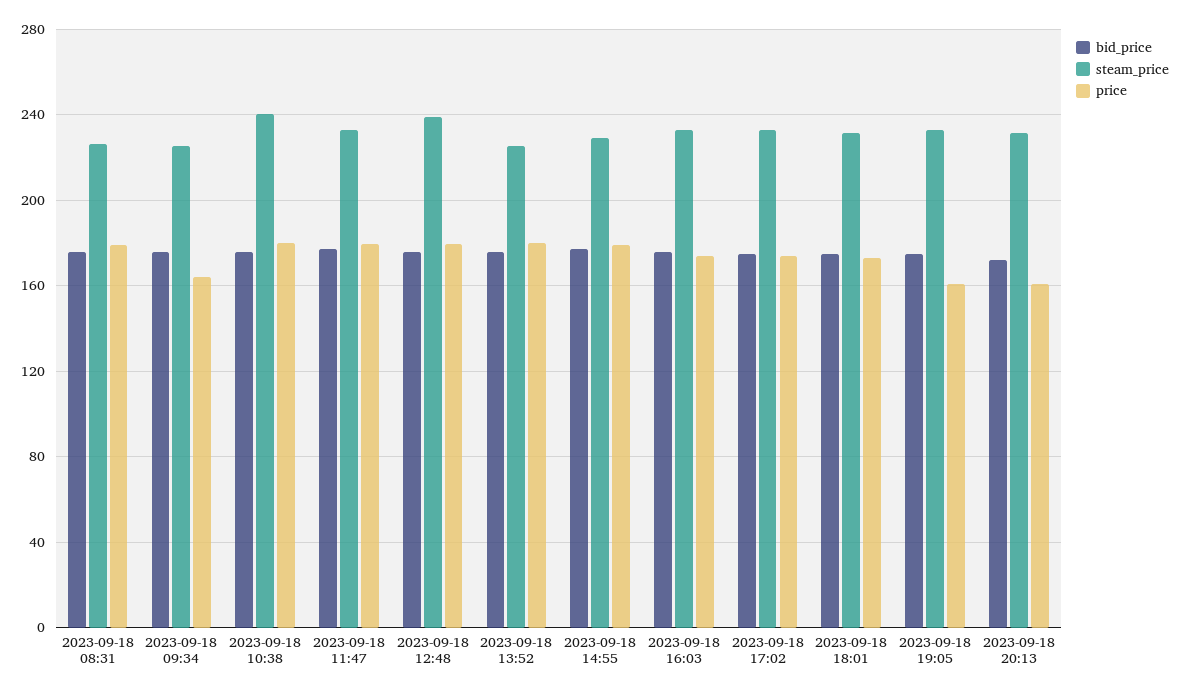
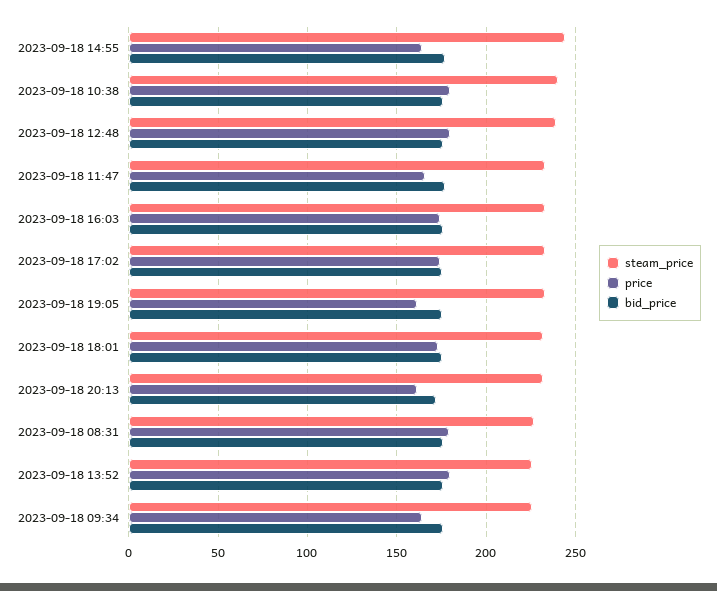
  {
    "bid_price": {
      "2023-09-18 08:31": 175,
      "2023-09-18 09:34": 175,
      "2023-09-18 10:38": 175,
      "2023-09-18 11:47": 175,
      "2023-09-18 12:48": 175,
      "2023-09-18 13:52": 175,
      "2023-09-18 14:55": 175,
      "2023-09-18 16:03": 175,
      "2023-09-18 17:02": 175,
      "2023-09-18 18:01": 175,
      "2023-09-18 19:05": 175,
      "2023-09-18 20:13": 170
    },
    "steam_price": {
      "2023-09-18 08:31": 225,
      "2023-09-18 09:34": 225,
      "2023-09-18 10:38": 240,
      "2023-09-18 11:47": 235,
      "2023-09-18 12:48": 240,
      "2023-09-18 13:52": 225,
-     "2023-09-18 14:55": 230,
+     "2023-09-18 14:55": 245,
      "2023-09-18 16:03": 235,
      "2023-09-18 17:02": 235,
      "2023-09-18 18:01": 230,
      "2023-09-18 19:05": 235,
      "2023-09-18 20:13": 230
    },
    "price": {
      "2023-09-18 08:31": 180,
      "2023-09-18 09:34": 165,
      "2023-09-18 10:38": 180,
-     "2023-09-18 11:47": 180,
+     "2023-09-18 11:47": 165,
      "2023-09-18 12:48": 180,
      "2023-09-18 13:52": 180,
-     "2023-09-18 14:55": 180,
+     "2023-09-18 14:55": 165,
      "2023-09-18 16:03": 175,
      "2023-09-18 17:02": 175,
      "2023-09-18 18:01": 175,
      "2023-09-18 19:05": 160,
      "2023-09-18 20:13": 160
    }
  }

